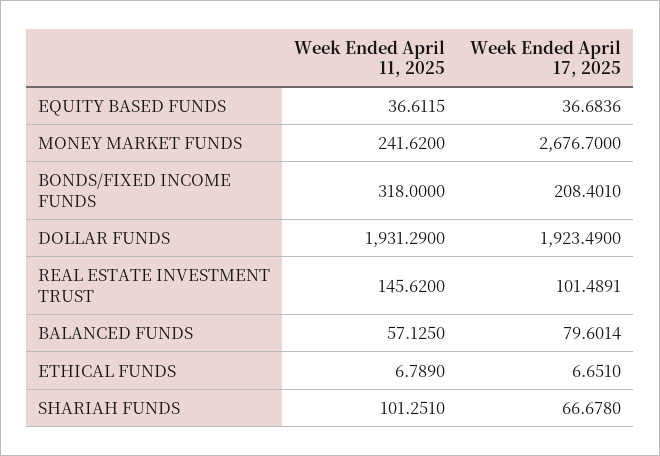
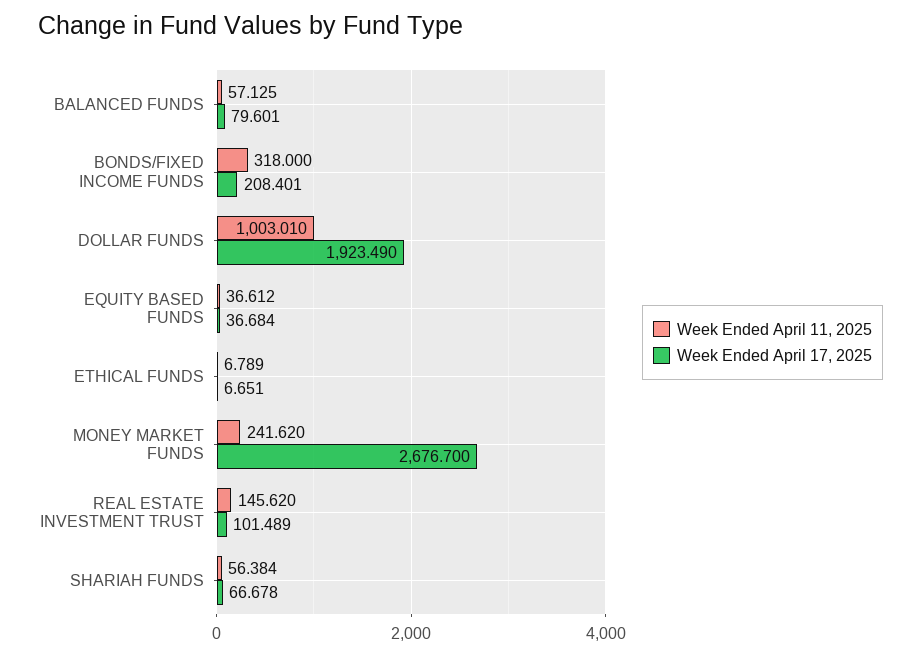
  {
    "Week Ended April 11, 2025": {
      "EQUITY BASED FUNDS": 36.6115,
      "MONEY MARKET FUNDS": 241.62,
      "BONDS/FIXED INCOME FUNDS": 318,
-     "DOLLAR FUNDS": 1931.29,
+     "DOLLAR FUNDS": 1003.01,
      "REAL ESTATE INVESTMENT TRUST": 145.62,
      "BALANCED FUNDS": 57.125,
      "ETHICAL FUNDS": 6.789,
-     "SHARIAH FUNDS": 101.251
+     "SHARIAH FUNDS": 56.384
    },
    "Week Ended April 17, 2025": {
      "EQUITY BASED FUNDS": 36.6836,
      "MONEY MARKET FUNDS": 2676.7,
      "BONDS/FIXED INCOME FUNDS": 208.401,
      "DOLLAR FUNDS": 1923.49,
      "REAL ESTATE INVESTMENT TRUST": 101.4891,
      "BALANCED FUNDS": 79.6014,
      "ETHICAL FUNDS": 6.651,
      "SHARIAH FUNDS": 66.678
    }
  }

